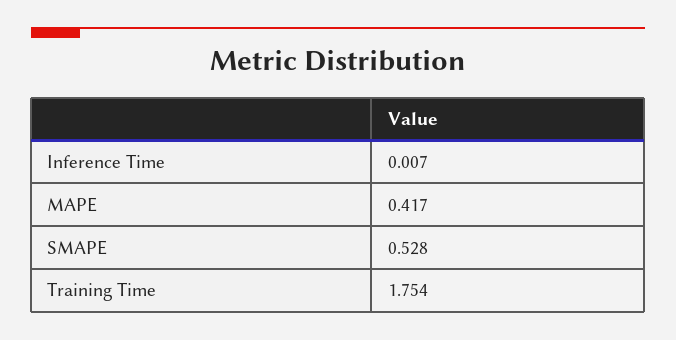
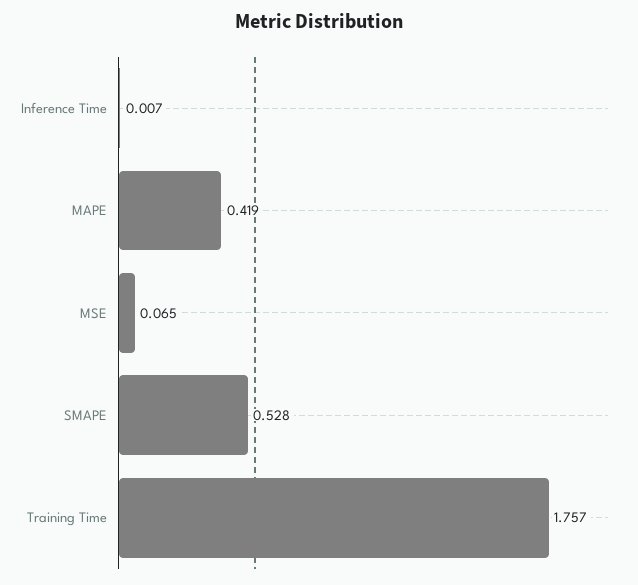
  {
    "Inference Time": 0.007,
-   "MAPE": 0.417,
+   "MAPE": 0.419,
    "SMAPE": 0.528,
-   "Training Time": 1.754
+   "Training Time": 1.757,
+   "MSE": 0.065
  }

